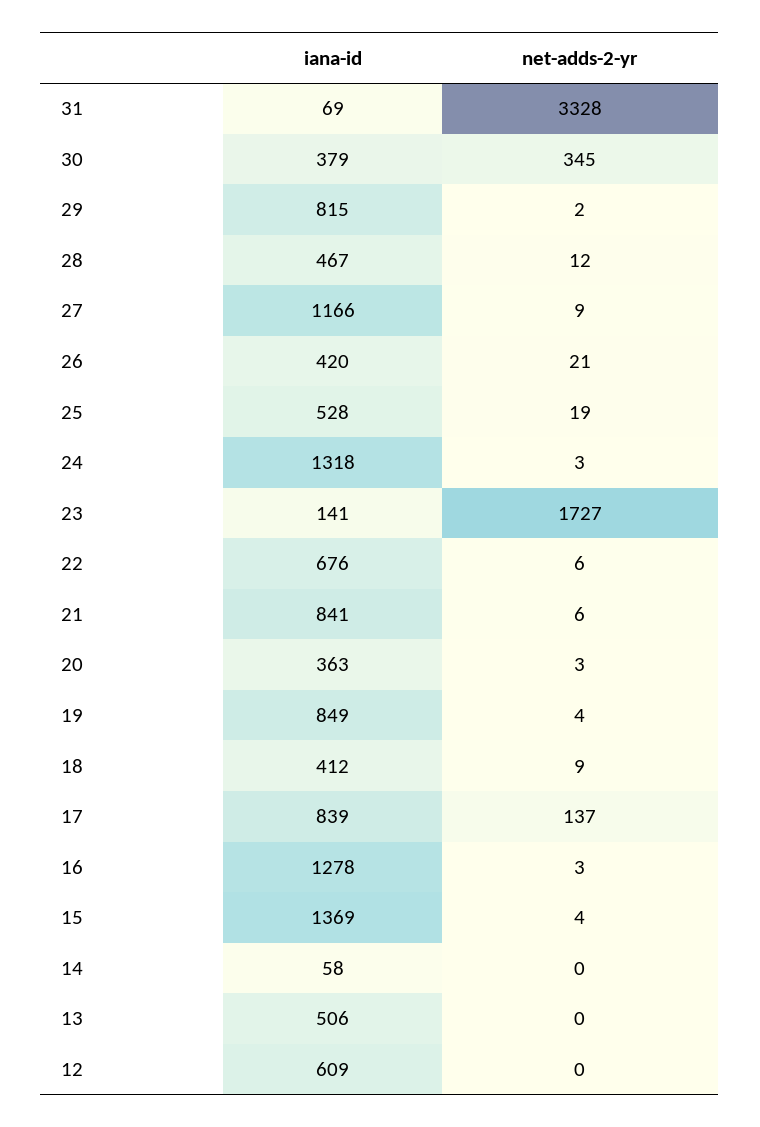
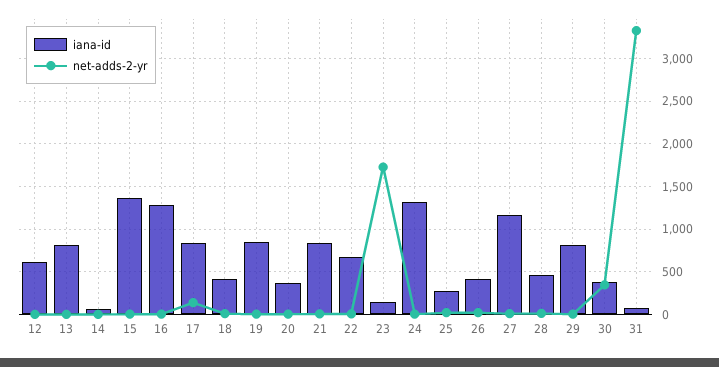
  {
    "iana-id": {
      "31": 69,
      "30": 379,
      "29": 815,
      "28": 467,
      "27": 1166,
      "26": 420,
-     "25": 528,
+     "25": 300,
      "24": 1318,
      "23": 141,
      "22": 676,
      "21": 841,
      "20": 363,
      "19": 849,
      "18": 412,
      "17": 839,
      "16": 1278,
      "15": 1369,
      "14": 58,
-     "13": 506,
+     "13": 800,
      "12": 609
    },
    "net-adds-2-yr": {
      "31": 3328,
      "30": 345,
      "29": 2,
      "28": 12,
      "27": 9,
      "26": 21,
      "25": 19,
      "24": 3,
      "23": 1727,
      "22": 6,
      "21": 6,
      "20": 3,
      "19": 4,
      "18": 9,
      "17": 137,
      "16": 3,
      "15": 4,
      "14": 0,
      "13": 0,
      "12": 0
    }
  }

